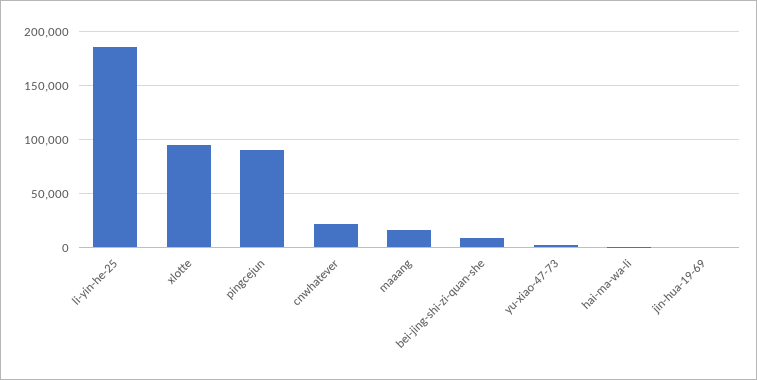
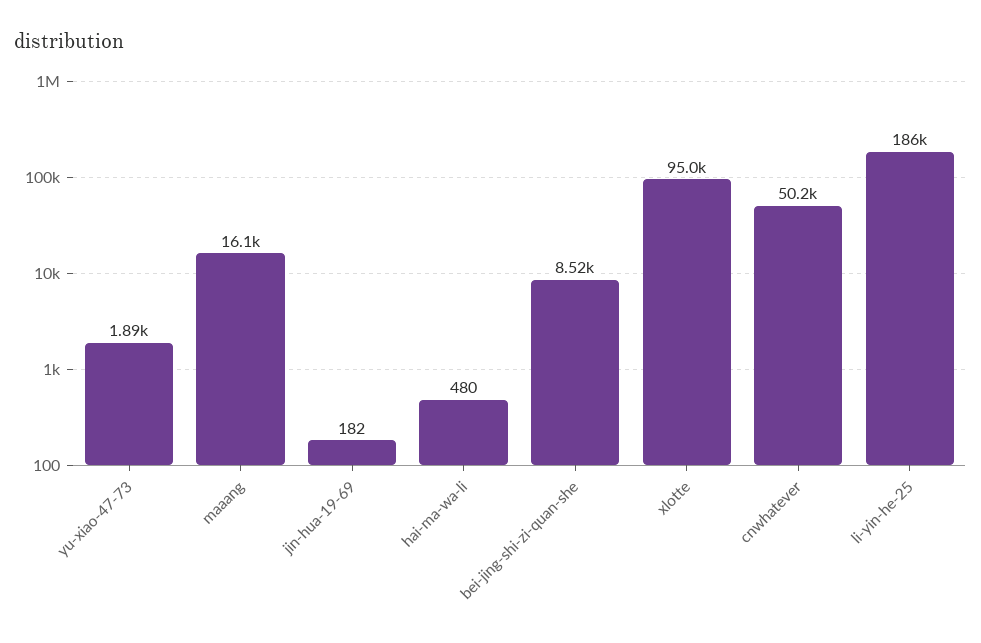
  {
    "li-yin-he-25": 186000,
    "xlotte": 95000,
-   "pingcejun": 90000,
-   "cnwhatever": 20000,
+   "cnwhatever": 50200,
    "maaang": 16100,
    "bei-jing-shi-zi-quan-she": 8520,
    "yu-xiao-47-73": 1890,
    "hai-ma-wa-li": 480,
    "jin-hua-19-69": 182
  }

